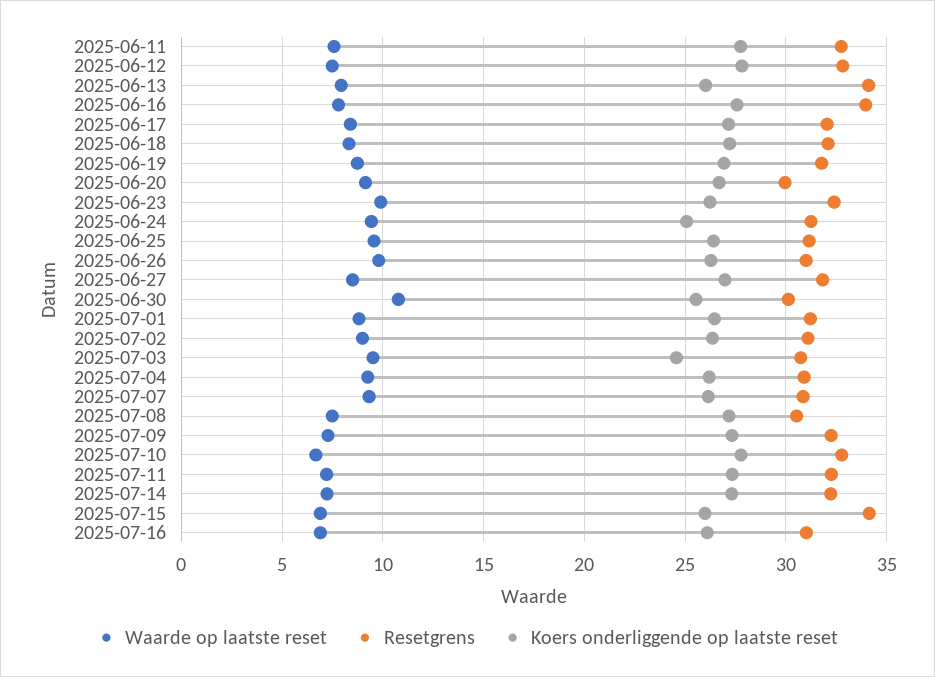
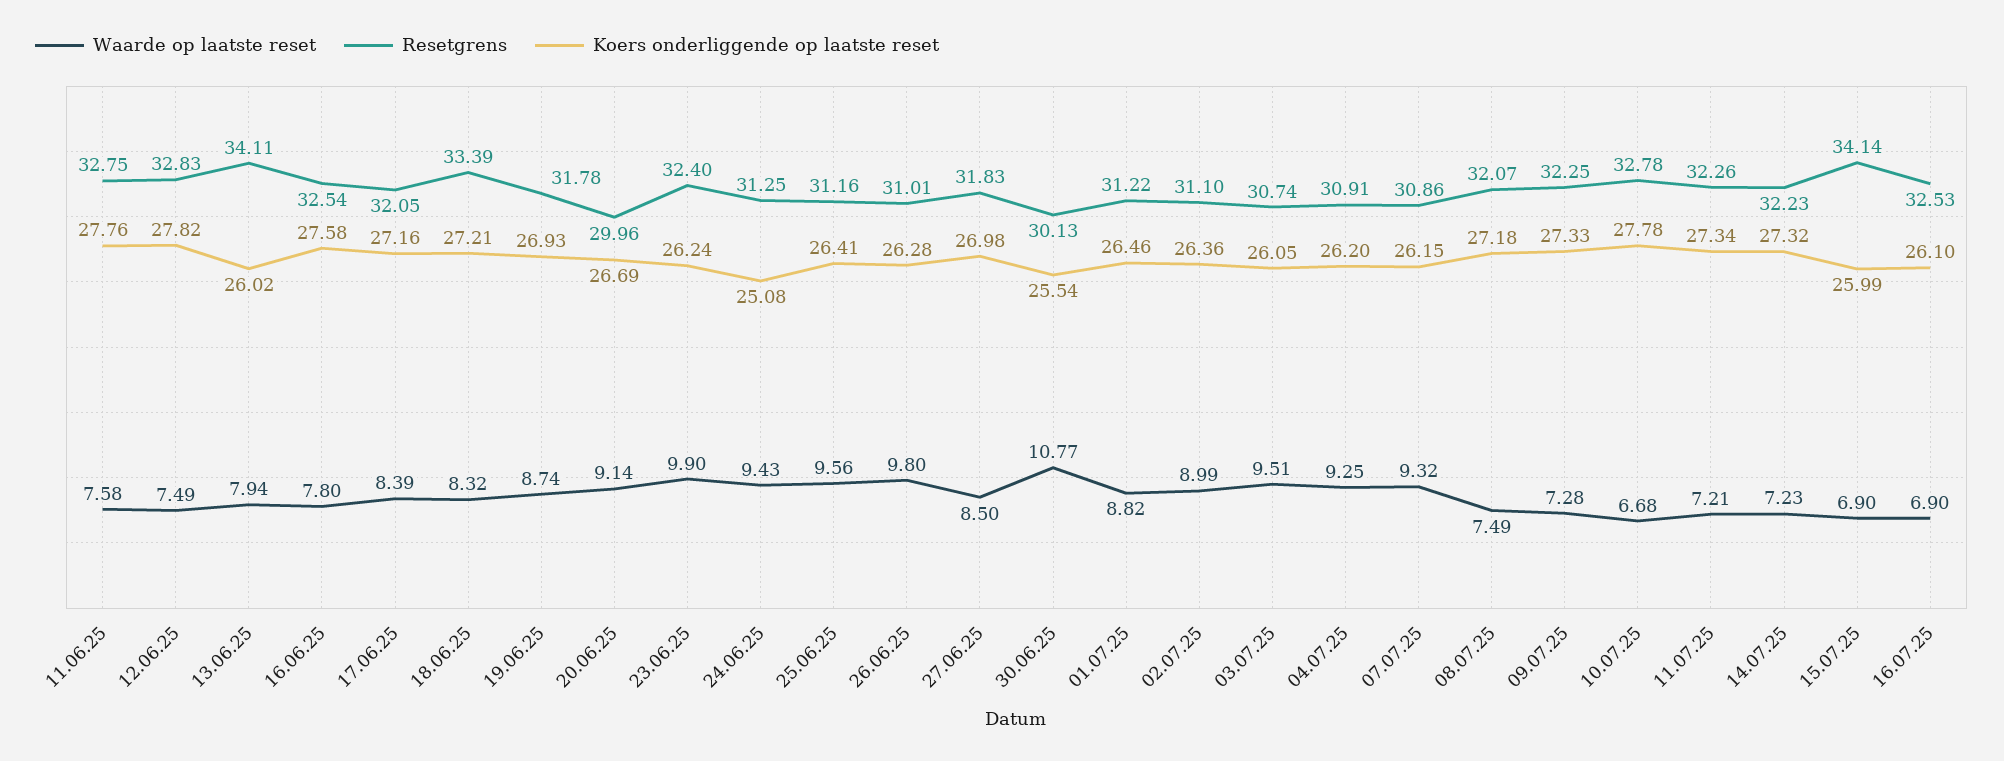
  {
    "Waarde op laatste reset": {
      "2025-06-11": 7.58,
      "2025-06-12": 7.49,
      "2025-06-13": 7.94,
      "2025-06-16": 7.8,
      "2025-06-17": 8.39,
      "2025-06-18": 8.32,
      "2025-06-19": 8.74,
      "2025-06-20": 9.14,
      "2025-06-23": 9.9,
      "2025-06-24": 9.43,
      "2025-06-25": 9.56,
      "2025-06-26": 9.8,
      "2025-06-27": 8.5,
      "2025-06-30": 10.77,
      "2025-07-01": 8.82,
      "2025-07-02": 8.99,
      "2025-07-03": 9.51,
      "2025-07-04": 9.25,
      "2025-07-07": 9.32,
      "2025-07-08": 7.49,
      "2025-07-09": 7.28,
      "2025-07-10": 6.68,
      "2025-07-11": 7.21,
      "2025-07-14": 7.23,
      "2025-07-15": 6.9,
      "2025-07-16": 6.9
    },
    "Resetgrens": {
      "2025-06-11": 32.75,
      "2025-06-12": 32.83,
      "2025-06-13": 34.11,
-     "2025-06-16": 34,
+     "2025-06-16": 32.54,
      "2025-06-17": 32.05,
-     "2025-06-18": 32,
+     "2025-06-18": 33.39,
      "2025-06-19": 31.78,
      "2025-06-20": 29.96,
      "2025-06-23": 32.4,
      "2025-06-24": 31.25,
      "2025-06-25": 31.16,
      "2025-06-26": 31.01,
      "2025-06-27": 31.83,
      "2025-06-30": 30.13,
      "2025-07-01": 31.22,
      "2025-07-02": 31.1,
      "2025-07-03": 30.74,
      "2025-07-04": 30.91,
      "2025-07-07": 30.86,
-     "2025-07-08": 30.5,
+     "2025-07-08": 32.07,
      "2025-07-09": 32.25,
      "2025-07-10": 32.78,
      "2025-07-11": 32.26,
      "2025-07-14": 32.23,
      "2025-07-15": 34.14,
-     "2025-07-16": 31
+     "2025-07-16": 32.53
    },
    "Koers onderliggende op laatste reset": {
      "2025-06-11": 27.76,
      "2025-06-12": 27.82,
      "2025-06-13": 26.02,
      "2025-06-16": 27.58,
      "2025-06-17": 27.16,
      "2025-06-18": 27.21,
      "2025-06-19": 26.93,
      "2025-06-20": 26.69,
      "2025-06-23": 26.24,
      "2025-06-24": 25.08,
      "2025-06-25": 26.41,
      "2025-06-26": 26.28,
      "2025-06-27": 26.98,
      "2025-06-30": 25.54,
      "2025-07-01": 26.46,
      "2025-07-02": 26.36,
-     "2025-07-03": 24.5,
+     "2025-07-03": 26.05,
      "2025-07-04": 26.2,
      "2025-07-07": 26.15,
      "2025-07-08": 27.18,
      "2025-07-09": 27.33,
      "2025-07-10": 27.78,
      "2025-07-11": 27.34,
      "2025-07-14": 27.32,
      "2025-07-15": 25.99,
      "2025-07-16": 26.1
    }
  }

